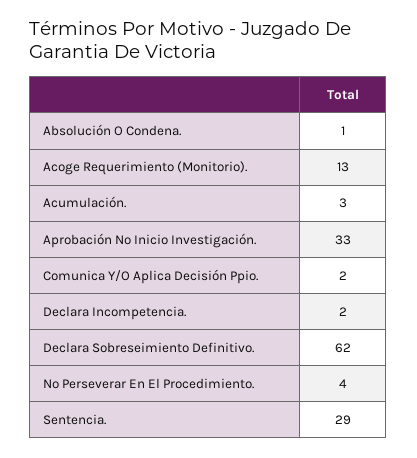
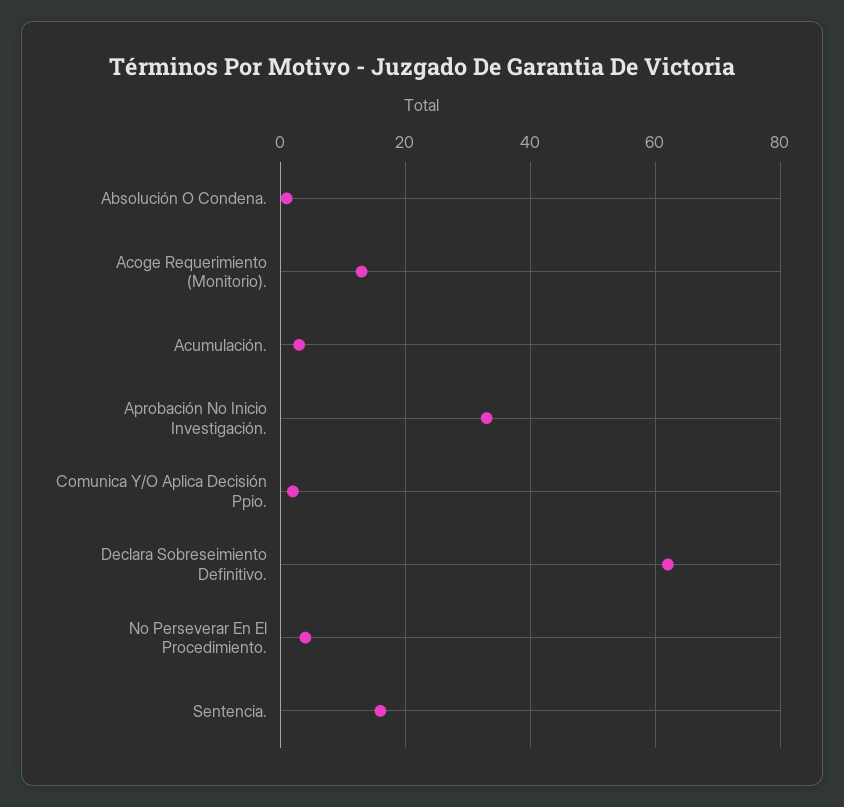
  {
    "Absolución O Condena.": 1,
    "Acoge Requerimiento (Monitorio).": 13,
    "Acumulación.": 3,
    "Aprobación No Inicio Investigación.": 33,
    "Comunica Y/O Aplica Decisión Ppio.": 2,
-   "Declara Incompetencia.": 2,
    "Declara Sobreseimiento Definitivo.": 62,
    "No Perseverar En El Procedimiento.": 4,
-   "Sentencia.": 29
+   "Sentencia.": 15
  }

